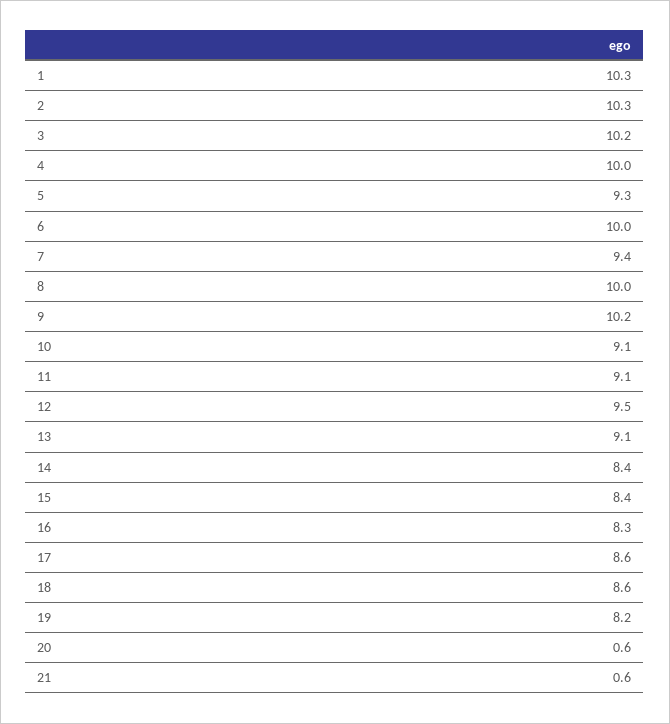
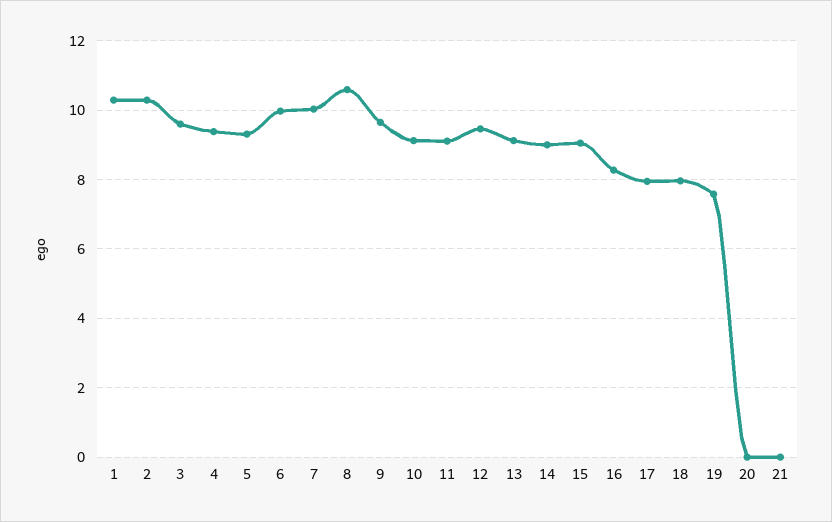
  {
    "1": 10.3,
    "2": 10.3,
-   "3": 10.2,
+   "3": 9.6,
-   "4": 10,
+   "4": 9.4,
    "5": 9.3,
    "6": 10,
-   "7": 9.4,
+   "7": 10,
-   "8": 10,
+   "8": 10.6,
-   "9": 10.2,
+   "9": 9.6,
    "10": 9.1,
    "11": 9.1,
    "12": 9.5,
    "13": 9.1,
-   "14": 8.4,
+   "14": 9,
-   "15": 8.4,
+   "15": 9,
    "16": 8.3,
-   "17": 8.6,
+   "17": 8,
-   "18": 8.6,
+   "18": 8,
-   "19": 8.2,
+   "19": 7.6,
-   "20": 0.6,
+   "20": 0,
-   "21": 0.6
+   "21": 0
  }

